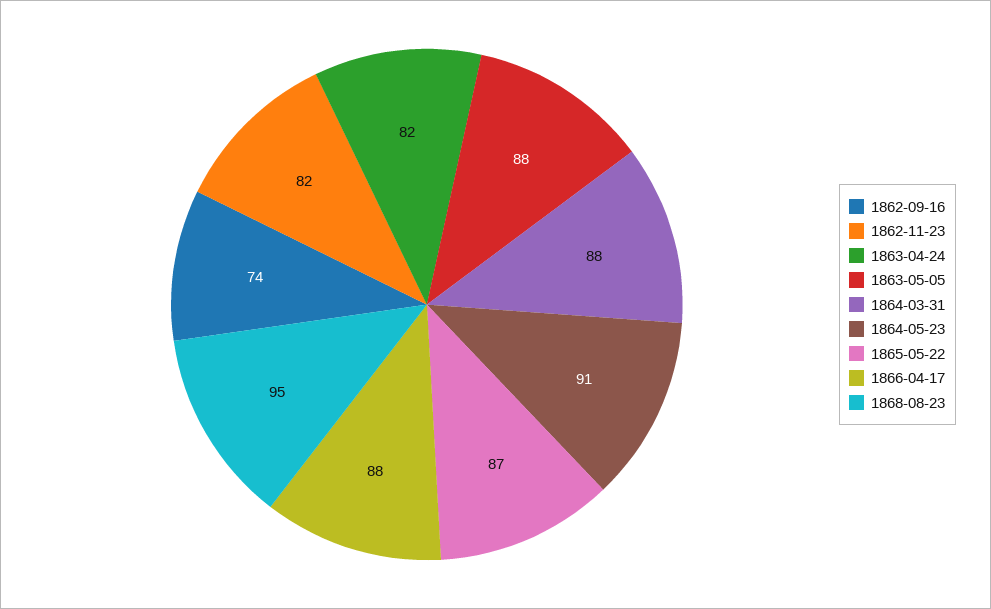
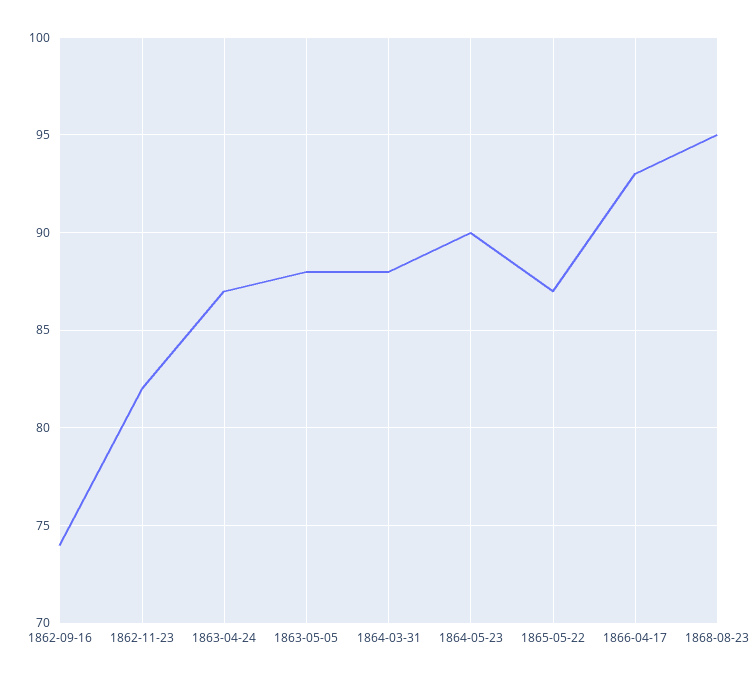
  {
    "1862-09-16": 74,
    "1862-11-23": 82,
-   "1863-04-24": 82,
+   "1863-04-24": 87,
    "1863-05-05": 88,
    "1864-03-31": 88,
-   "1864-05-23": 91,
+   "1864-05-23": 90,
    "1865-05-22": 87,
-   "1866-04-17": 88,
+   "1866-04-17": 93,
    "1868-08-23": 95
  }

